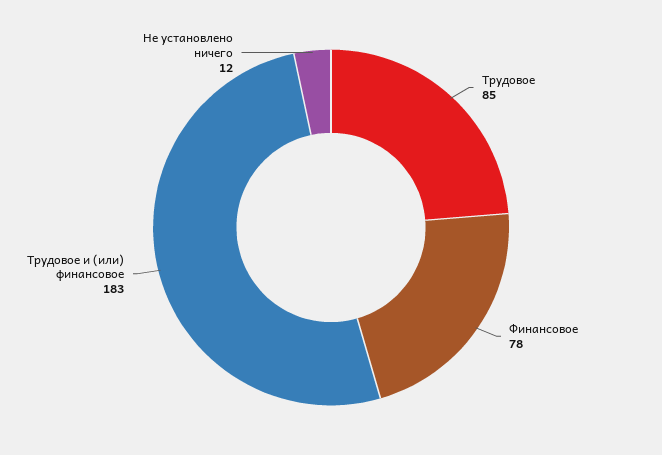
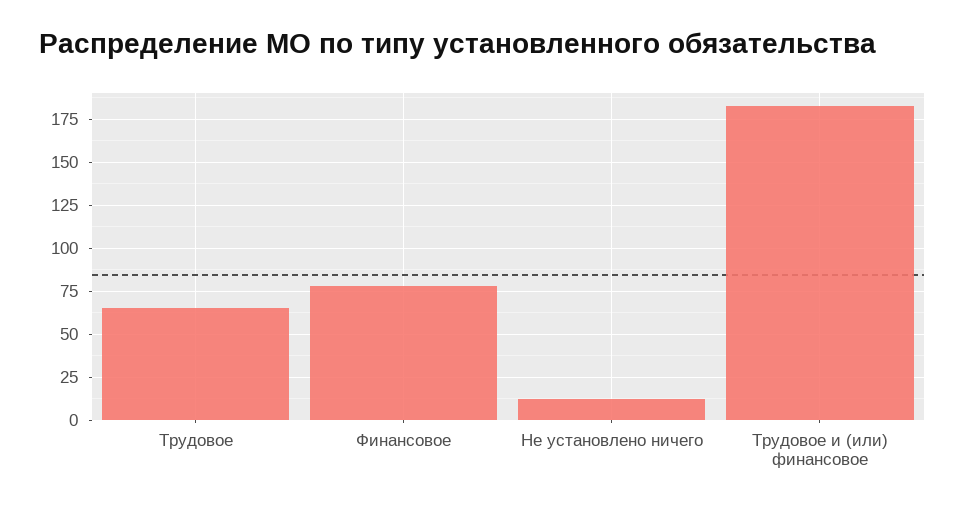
  {
-   "Трудовое": 85,
+   "Трудовое": 65,
    "Финансовое": 78,
    "Трудовое и (или) финансовое": 183,
    "Не установлено ничего": 12
  }

